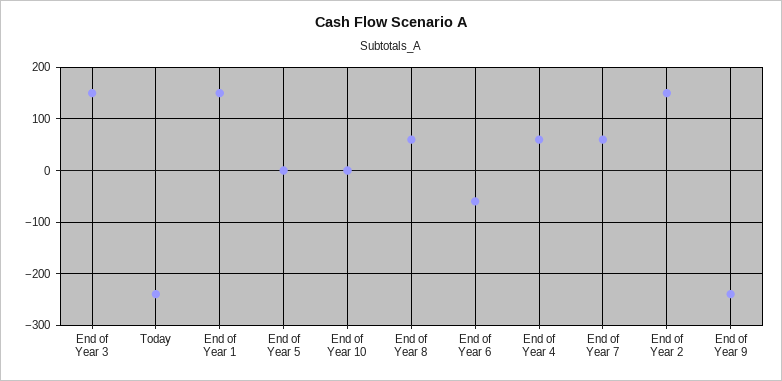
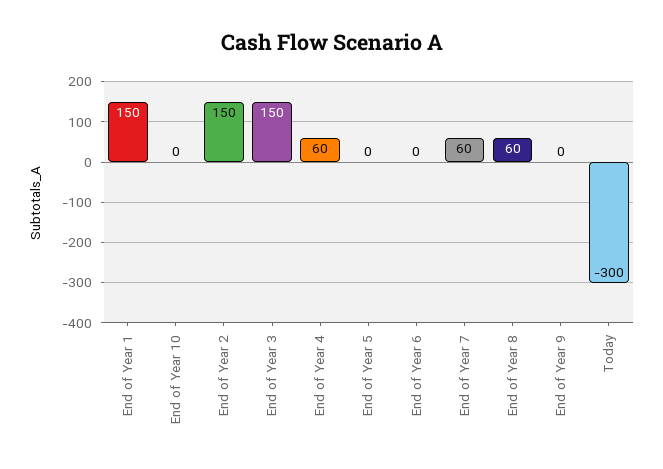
  {
    "End of Year 3": 150,
-   "Today": -240,
+   "Today": -300,
    "End of Year 1": 150,
    "End of Year 5": 0,
    "End of Year 10": 0,
    "End of Year 8": 60,
-   "End of Year 6": -60,
+   "End of Year 6": 0,
    "End of Year 4": 60,
    "End of Year 7": 60,
    "End of Year 2": 150,
-   "End of Year 9": -240
+   "End of Year 9": 0
  }

